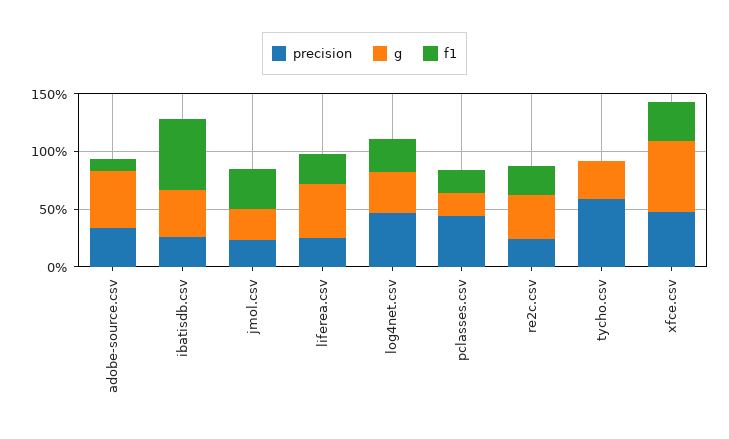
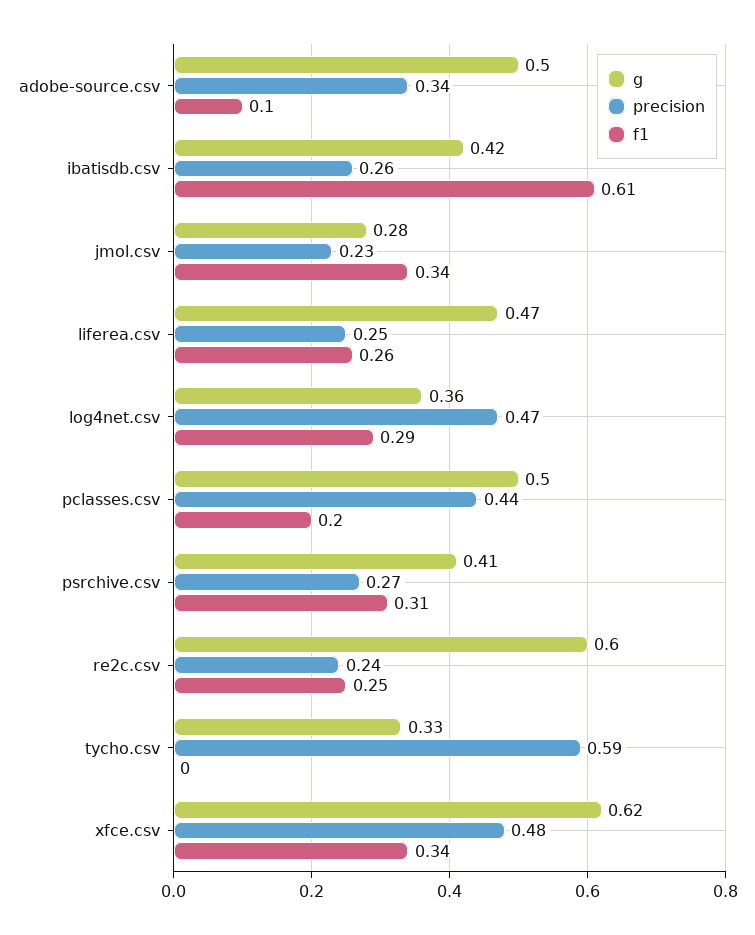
  {
    "precision": {
      "adobe-source.csv": 0.34,
      "ibatisdb.csv": 0.26,
      "jmol.csv": 0.23,
      "liferea.csv": 0.25,
      "log4net.csv": 0.47,
      "pclasses.csv": 0.44,
      "re2c.csv": 0.24,
      "tycho.csv": 0.59,
-     "xfce.csv": 0.48
+     "xfce.csv": 0.48,
+     "psrchive.csv": 0.27
    },
    "g": {
      "adobe-source.csv": 0.5,
      "ibatisdb.csv": 0.42,
      "jmol.csv": 0.28,
      "liferea.csv": 0.47,
      "log4net.csv": 0.36,
-     "pclasses.csv": 0.2,
+     "pclasses.csv": 0.5,
-     "re2c.csv": 0.4,
+     "re2c.csv": 0.6,
      "tycho.csv": 0.33,
-     "xfce.csv": 0.62
+     "xfce.csv": 0.62,
+     "psrchive.csv": 0.41
    },
    "f1": {
      "adobe-source.csv": 0.1,
      "ibatisdb.csv": 0.61,
      "jmol.csv": 0.34,
      "liferea.csv": 0.26,
      "log4net.csv": 0.29,
      "pclasses.csv": 0.2,
      "re2c.csv": 0.25,
      "tycho.csv": 0,
-     "xfce.csv": 0.34
+     "xfce.csv": 0.34,
+     "psrchive.csv": 0.31
    }
  }

